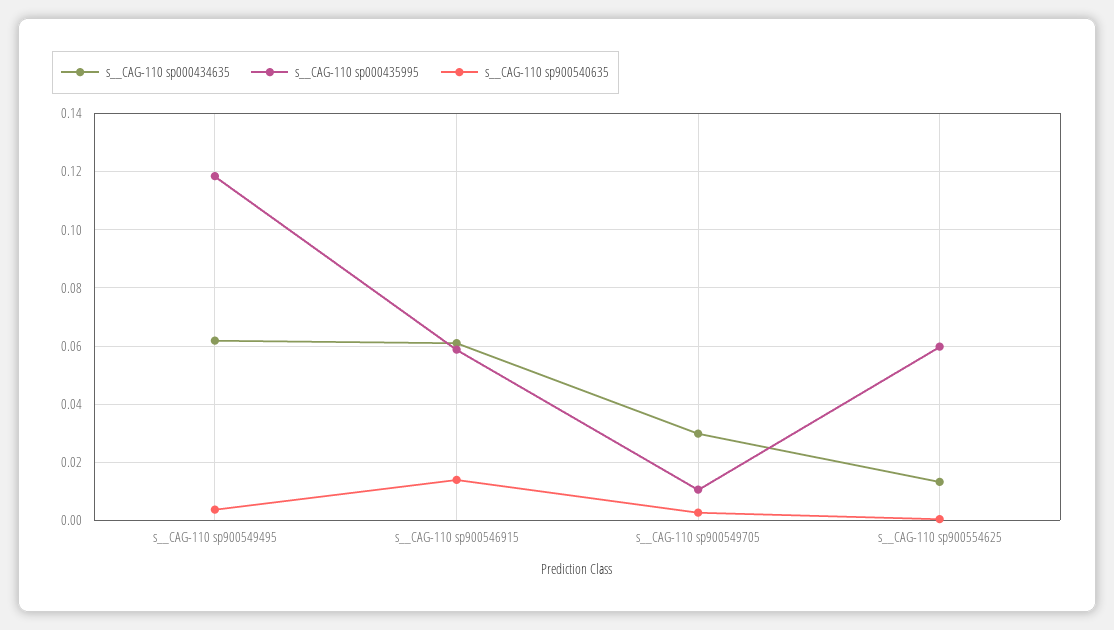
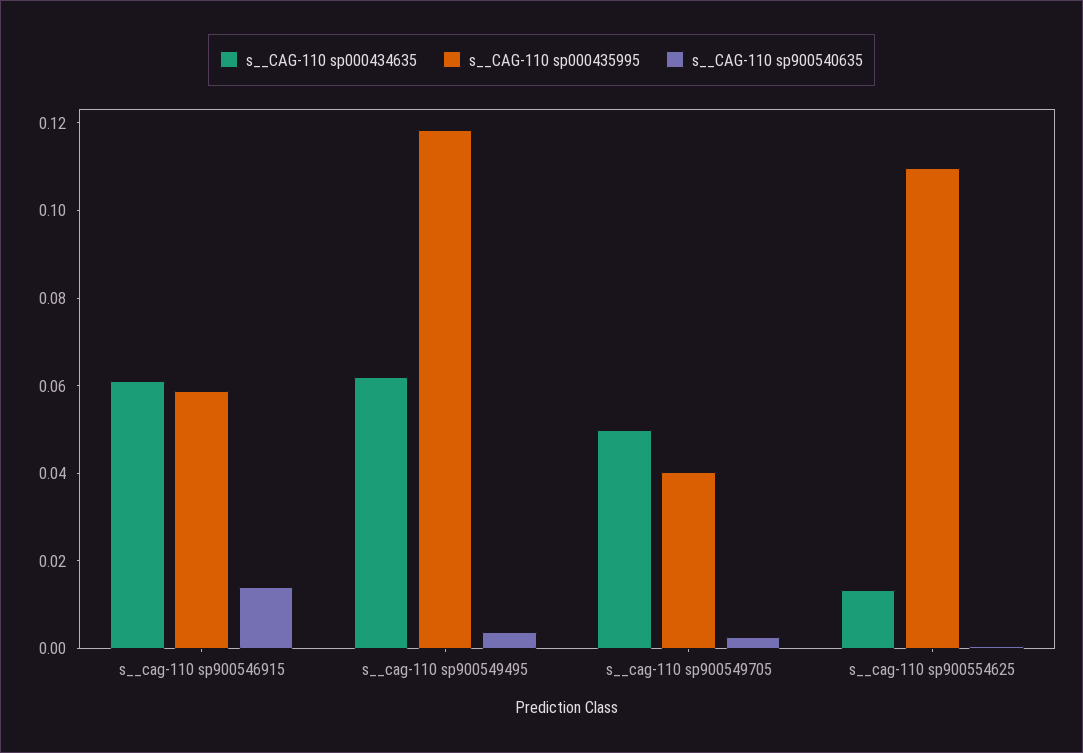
  {
    "s__CAG-110 sp000434635": {
      "s__CAG-110 sp900549495": 0.0625,
      "s__CAG-110 sp900546915": 0.06,
-     "s__CAG-110 sp900549705": 0.03,
+     "s__CAG-110 sp900549705": 0.05,
      "s__CAG-110 sp900554625": 0.0125
    },
    "s__CAG-110 sp000435995": {
      "s__CAG-110 sp900549495": 0.1175,
      "s__CAG-110 sp900546915": 0.06,
-     "s__CAG-110 sp900549705": 0.01,
+     "s__CAG-110 sp900549705": 0.04,
-     "s__CAG-110 sp900554625": 0.06
+     "s__CAG-110 sp900554625": 0.11
    },
    "s__CAG-110 sp900540635": {
      "s__CAG-110 sp900549495": 0.0025,
      "s__CAG-110 sp900546915": 0.015,
      "s__CAG-110 sp900549705": 0.0025,
      "s__CAG-110 sp900554625": 0
    }
  }

